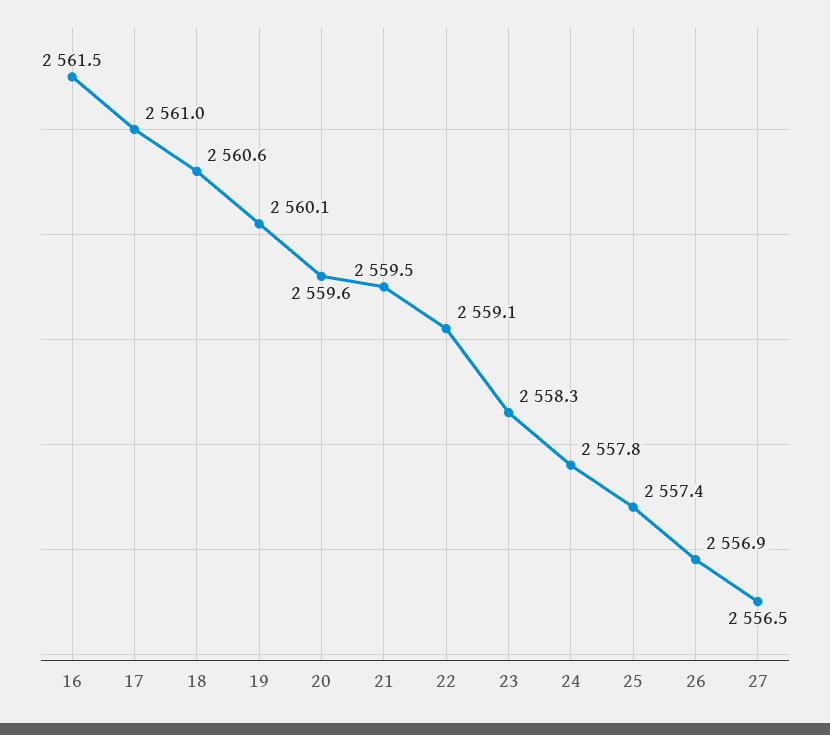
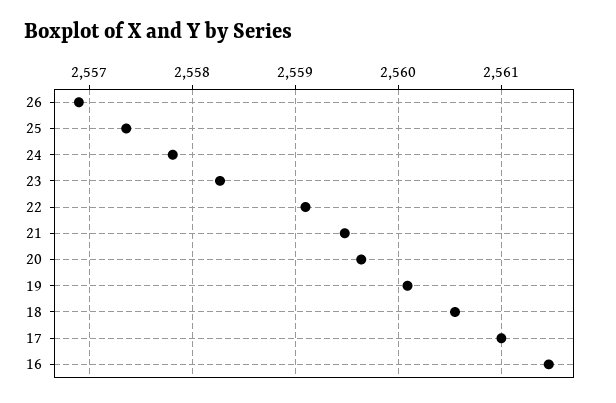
  {
    "16": 2561.5,
    "17": 2561,
    "18": 2560.6,
    "19": 2560.1,
    "20": 2559.6,
    "21": 2559.5,
    "22": 2559.1,
    "23": 2558.3,
    "24": 2557.8,
    "25": 2557.4,
-   "26": 2556.9,
+   "26": 2556.9
-   "27": 2556.5
  }

